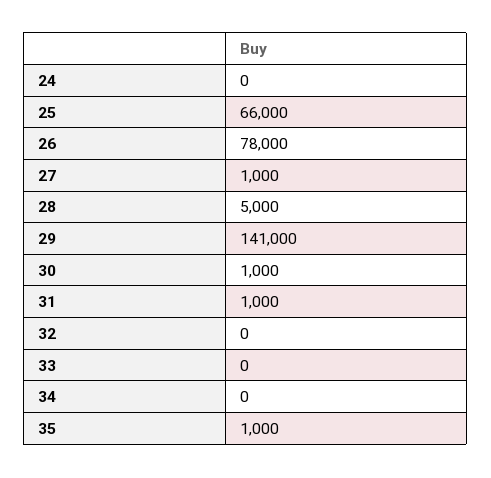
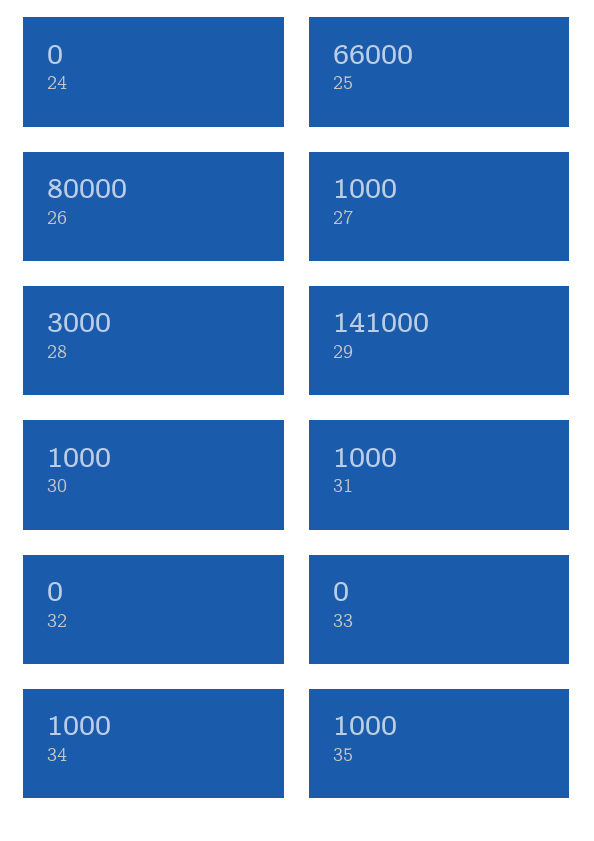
  {
    "24": 0,
    "25": 66000,
-   "26": 78000,
+   "26": 80000,
    "27": 1000,
-   "28": 5000,
+   "28": 3000,
    "29": 141000,
    "30": 1000,
    "31": 1000,
    "32": 0,
    "33": 0,
-   "34": 0,
+   "34": 1000,
    "35": 1000
  }

